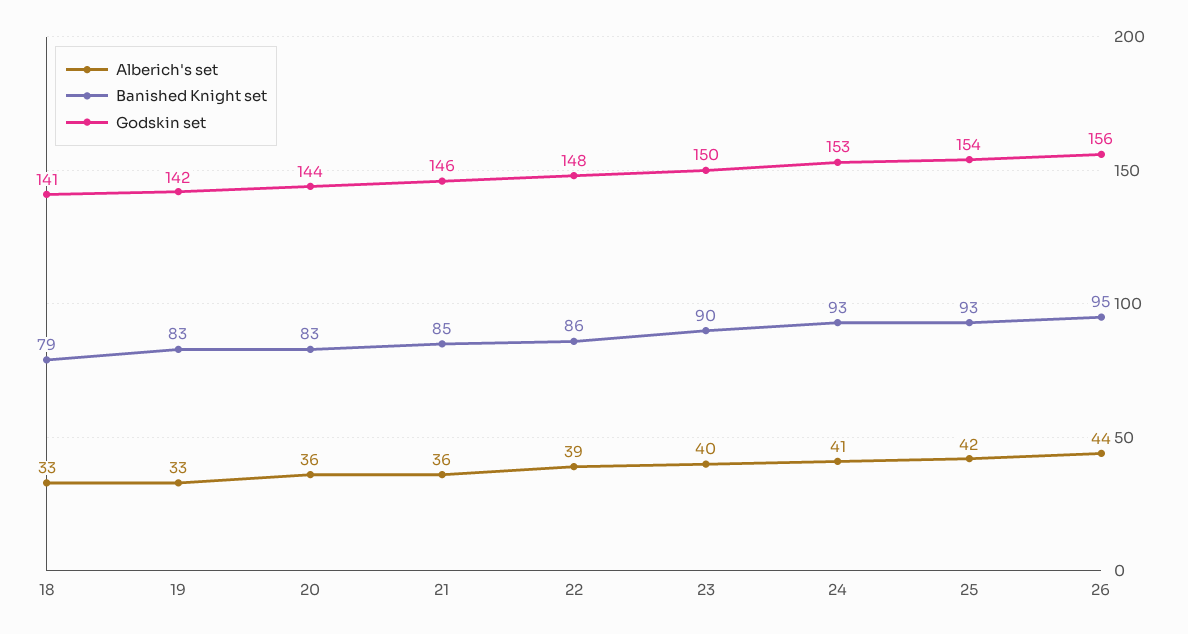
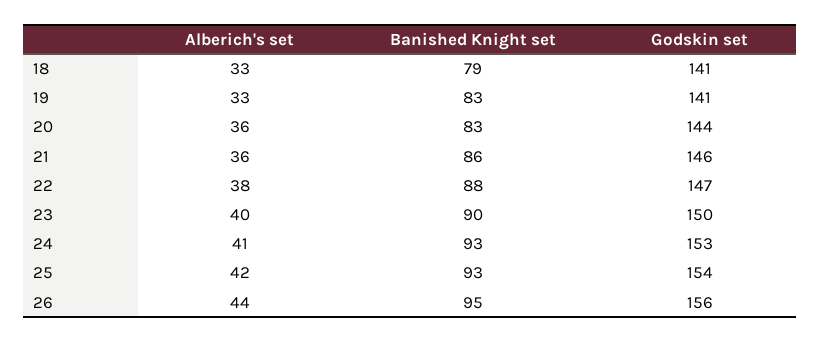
  {
    "Alberich's set": {
      "18": 33,
      "19": 33,
      "20": 36,
      "21": 36,
-     "22": 39,
+     "22": 38,
      "23": 40,
      "24": 41,
      "25": 42,
      "26": 44
    },
    "Banished Knight set": {
      "18": 79,
      "19": 83,
      "20": 83,
-     "21": 85,
+     "21": 86,
-     "22": 86,
+     "22": 88,
      "23": 90,
      "24": 93,
      "25": 93,
      "26": 95
    },
    "Godskin set": {
      "18": 141,
-     "19": 142,
+     "19": 141,
      "20": 144,
      "21": 146,
-     "22": 148,
+     "22": 147,
      "23": 150,
      "24": 153,
      "25": 154,
      "26": 156
    }
  }

